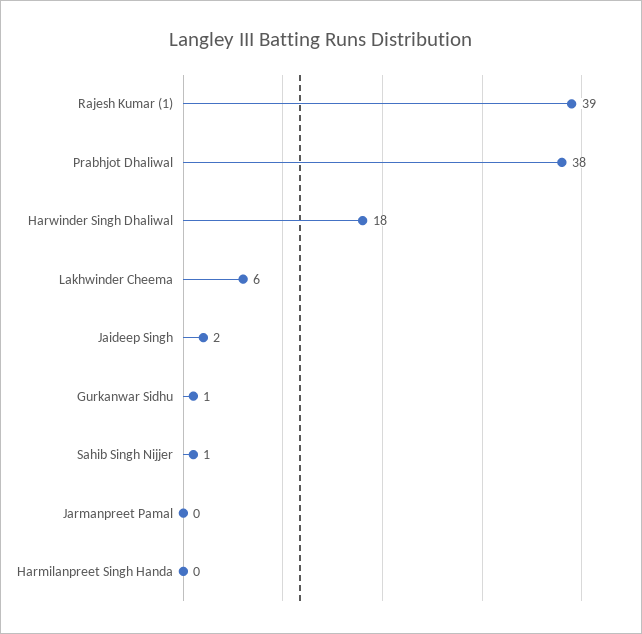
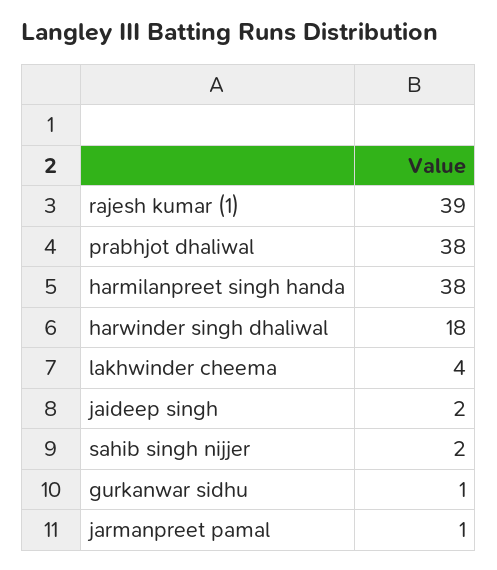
  {
    "Rajesh Kumar (1)": 39,
    "Prabhjot Dhaliwal": 38,
    "Harwinder Singh Dhaliwal": 18,
-   "Lakhwinder Cheema": 6,
+   "Lakhwinder Cheema": 4,
    "Jaideep Singh": 2,
    "Gurkanwar Sidhu": 1,
-   "Sahib Singh Nijjer": 1,
+   "Sahib Singh Nijjer": 2,
-   "Jarmanpreet Pamal": 0,
+   "Jarmanpreet Pamal": 1,
-   "Harmilanpreet Singh Handa": 0
+   "Harmilanpreet Singh Handa": 38
  }

